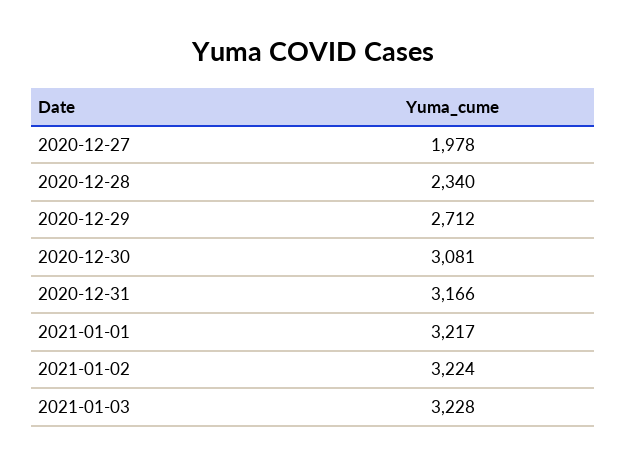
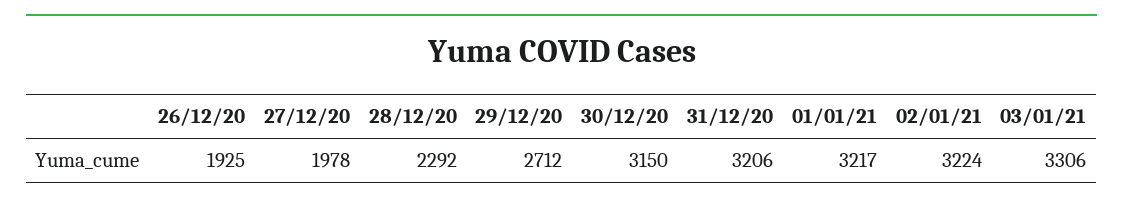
  {
    "2020-12-27": 1978,
-   "2020-12-28": 2340,
+   "2020-12-28": 2292,
    "2020-12-29": 2712,
-   "2020-12-30": 3081,
+   "2020-12-30": 3150,
-   "2020-12-31": 3166,
+   "2020-12-31": 3206,
    "2021-01-01": 3217,
    "2021-01-02": 3224,
-   "2021-01-03": 3228
+   "2021-01-03": 3306,
+   "26/12/20": 1925
  }

